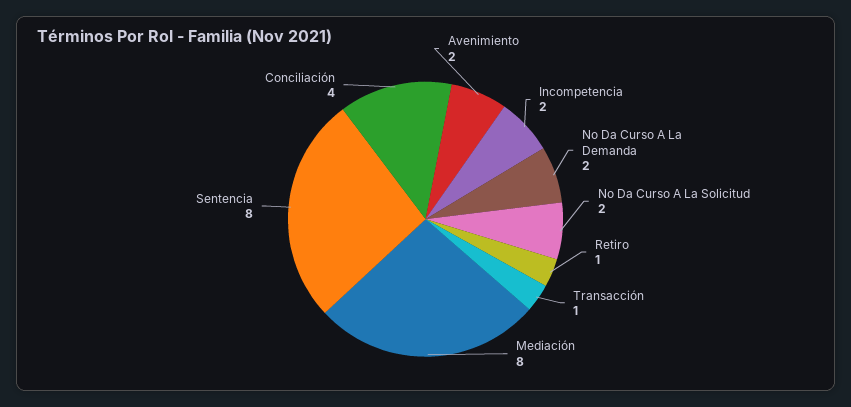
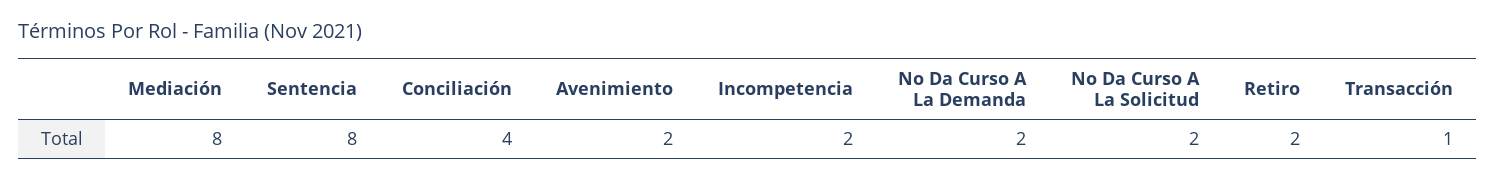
  {
    "Avenimiento": 2,
    "Incompetencia": 2,
    "No Da Curso A La Demanda": 2,
    "No Da Curso A La Solicitud": 2,
-   "Retiro": 1,
+   "Retiro": 2,
    "Transacción": 1,
    "Mediación": 8,
    "Sentencia": 8,
    "Conciliación": 4
  }

